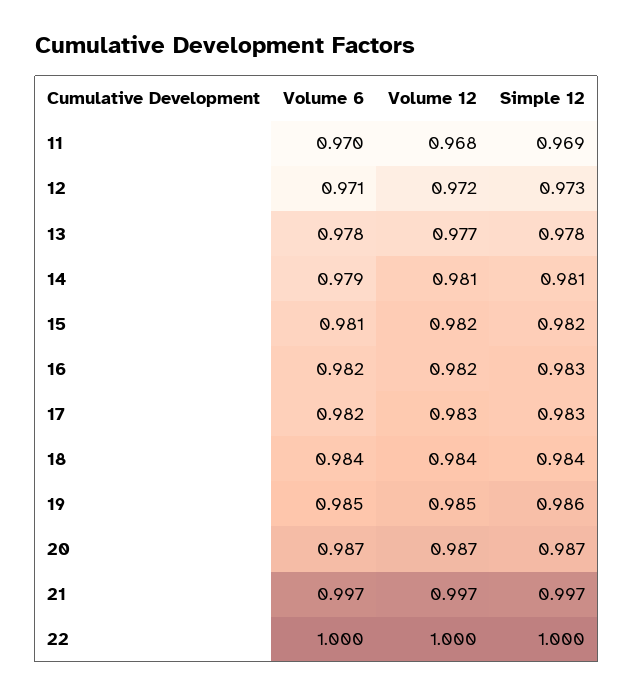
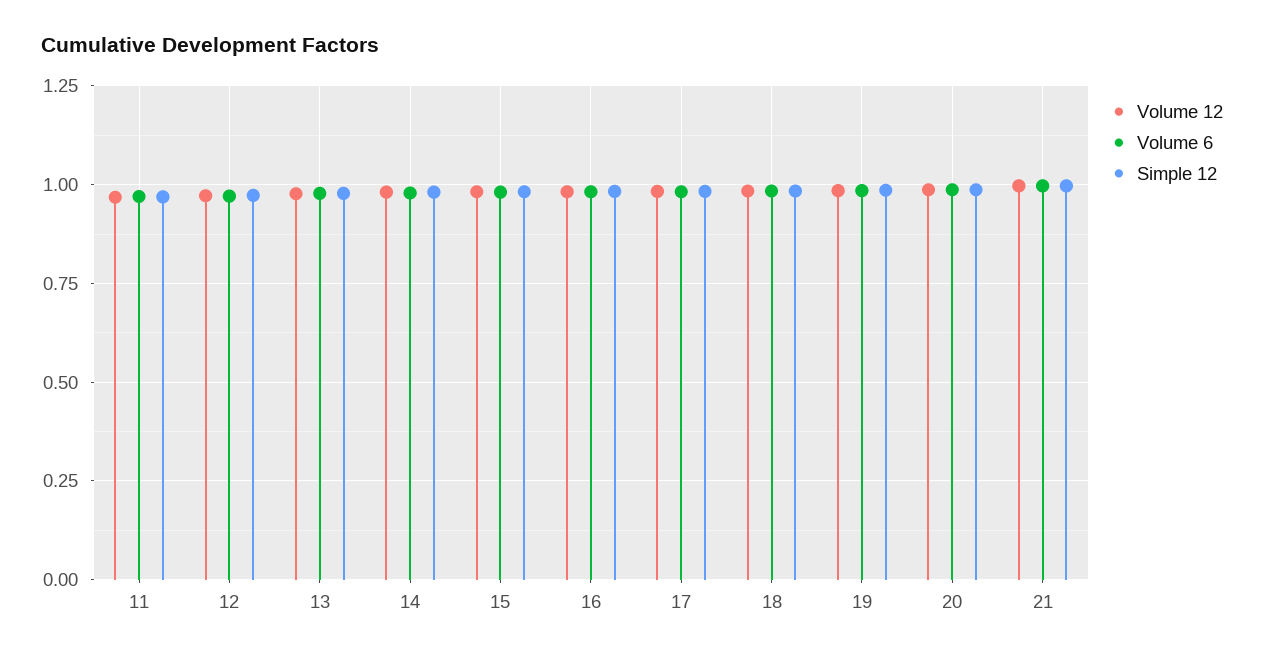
  {
    "Volume 6": {
      "11": 0.97,
      "12": 0.971,
      "13": 0.978,
      "14": 0.979,
      "15": 0.981,
      "16": 0.982,
      "17": 0.982,
      "18": 0.984,
      "19": 0.985,
      "20": 0.987,
-     "21": 0.997,
+     "21": 0.997
-     "22": 1
    },
    "Volume 12": {
      "11": 0.968,
      "12": 0.972,
      "13": 0.977,
      "14": 0.981,
      "15": 0.982,
      "16": 0.982,
      "17": 0.983,
      "18": 0.984,
      "19": 0.985,
      "20": 0.987,
-     "21": 0.997,
+     "21": 0.997
-     "22": 1
    },
    "Simple 12": {
      "11": 0.969,
      "12": 0.973,
      "13": 0.978,
      "14": 0.981,
      "15": 0.982,
      "16": 0.983,
      "17": 0.983,
      "18": 0.984,
      "19": 0.986,
      "20": 0.987,
-     "21": 0.997,
+     "21": 0.997
-     "22": 1
    }
  }

